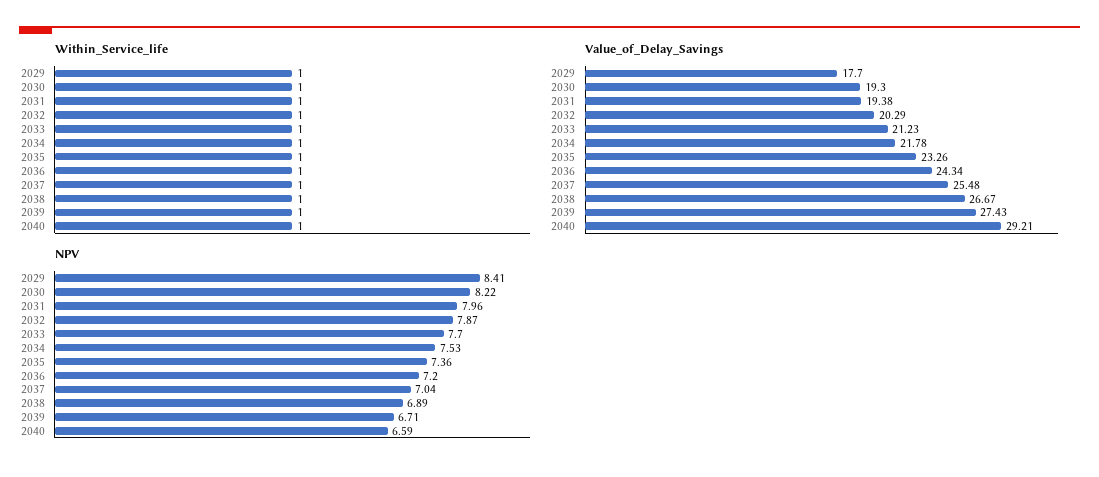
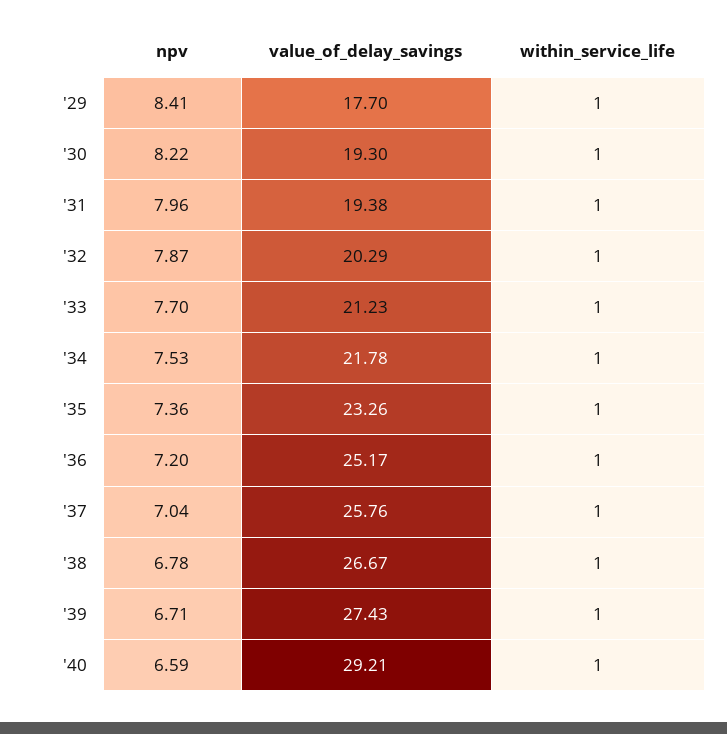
  {
    "Within_Service_life": {
      "2029": 1,
      "2030": 1,
      "2031": 1,
      "2032": 1,
      "2033": 1,
      "2034": 1,
      "2035": 1,
      "2036": 1,
      "2037": 1,
      "2038": 1,
      "2039": 1,
      "2040": 1
    },
    "Value_of_Delay_Savings": {
      "2029": 17.7,
      "2030": 19.3,
      "2031": 19.38,
      "2032": 20.29,
      "2033": 21.23,
      "2034": 21.78,
      "2035": 23.26,
-     "2036": 24.34,
+     "2036": 25.17,
-     "2037": 25.48,
+     "2037": 25.76,
      "2038": 26.67,
      "2039": 27.43,
      "2040": 29.21
    },
    "NPV": {
      "2029": 8.41,
      "2030": 8.22,
      "2031": 7.96,
      "2032": 7.87,
      "2033": 7.7,
      "2034": 7.53,
      "2035": 7.36,
      "2036": 7.2,
      "2037": 7.04,
-     "2038": 6.89,
+     "2038": 6.78,
      "2039": 6.71,
      "2040": 6.59
    }
  }

